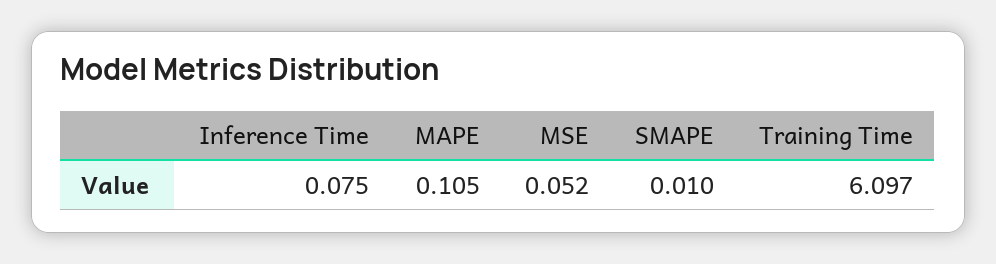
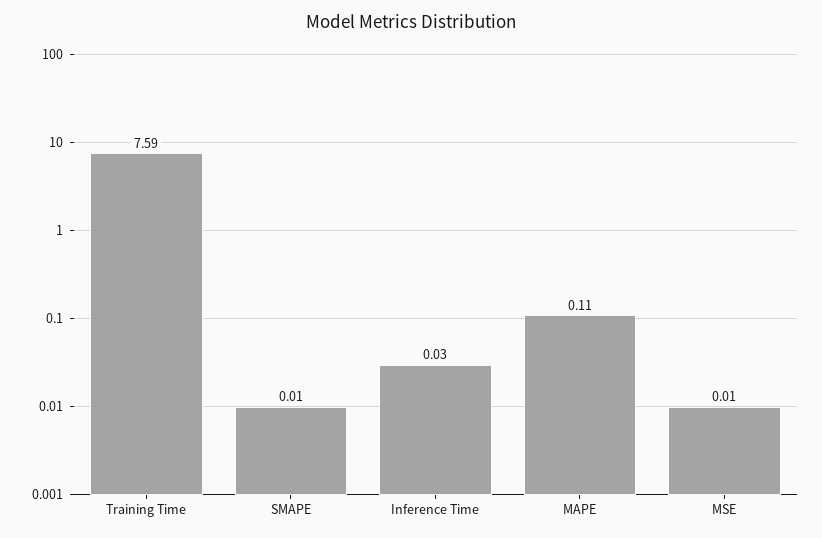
  {
-   "Inference Time": 0.075,
+   "Inference Time": 0.03,
    "MAPE": 0.105,
-   "MSE": 0.052,
+   "MSE": 0.01,
    "SMAPE": 0.01,
-   "Training Time": 6.097
+   "Training Time": 7.59
  }

